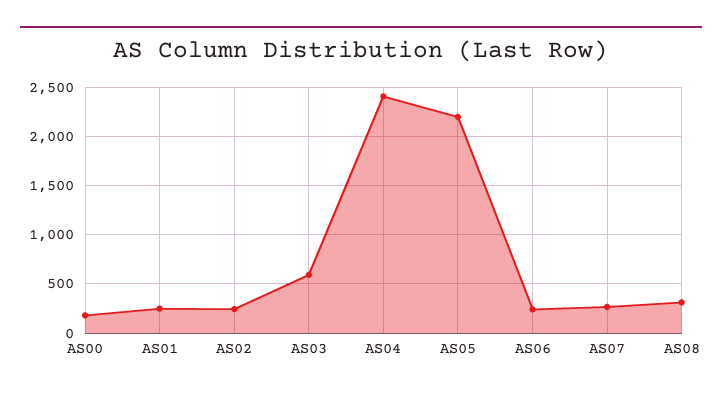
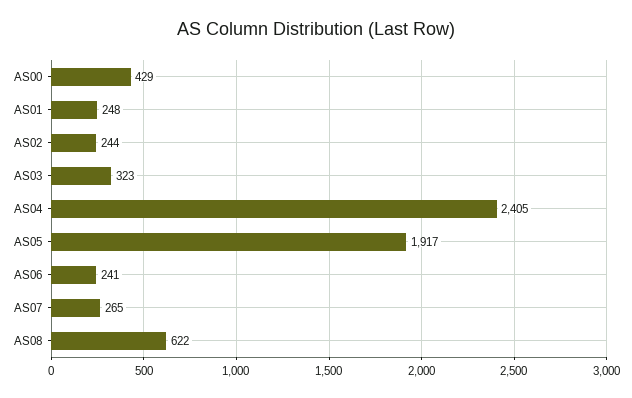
  {
-   "AS00": 200,
+   "AS00": 429,
    "AS01": 248,
    "AS02": 244,
-   "AS03": 600,
+   "AS03": 323,
    "AS04": 2405,
-   "AS05": 2200,
+   "AS05": 1917,
    "AS06": 241,
    "AS07": 265,
-   "AS08": 300
+   "AS08": 622
  }

